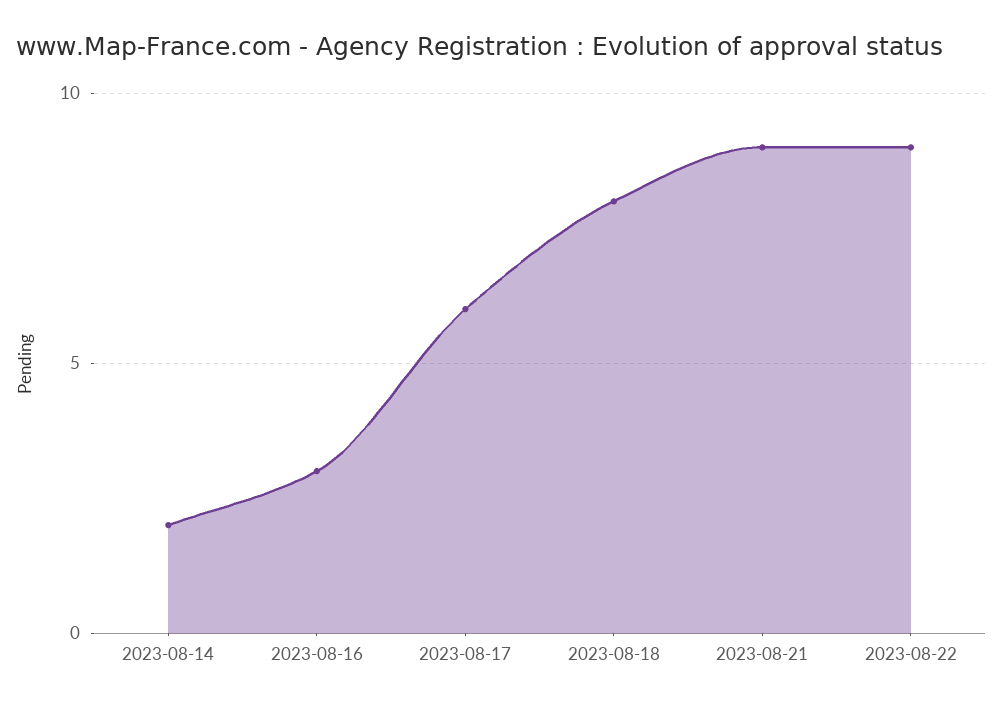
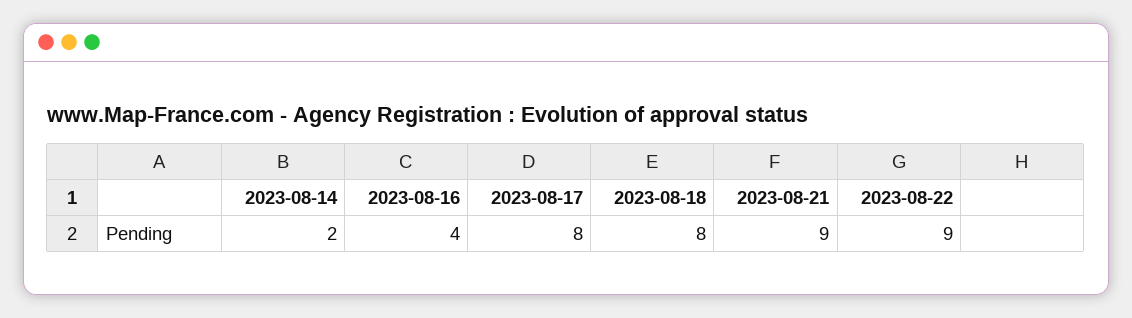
  {
    "2023-08-14": 2,
-   "2023-08-16": 3,
+   "2023-08-16": 4,
-   "2023-08-17": 6,
+   "2023-08-17": 8,
    "2023-08-18": 8,
    "2023-08-21": 9,
    "2023-08-22": 9
  }

